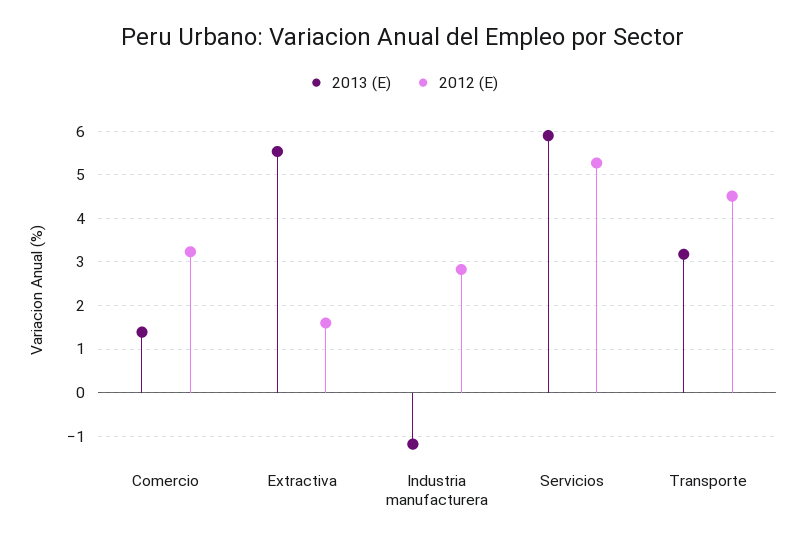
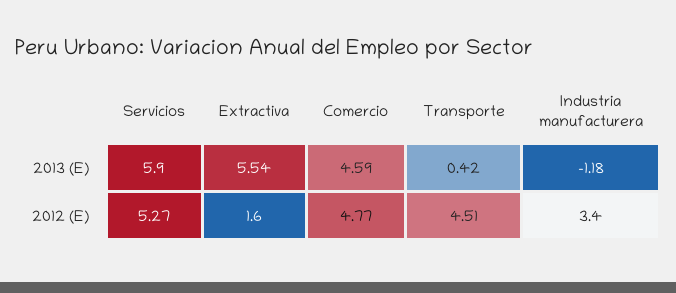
  {
    "2013 (E)": {
-     "Comercio": 1.4,
+     "Comercio": 4.59,
      "Extractiva": 5.54,
      "Industria manufacturera": -1.18,
      "Servicios": 5.9,
-     "Transporte": 3.2
+     "Transporte": 0.42
    },
    "2012 (E)": {
-     "Comercio": 3.2,
+     "Comercio": 4.77,
      "Extractiva": 1.6,
-     "Industria manufacturera": 2.8,
+     "Industria manufacturera": 3.4,
      "Servicios": 5.27,
      "Transporte": 4.51
    }
  }

